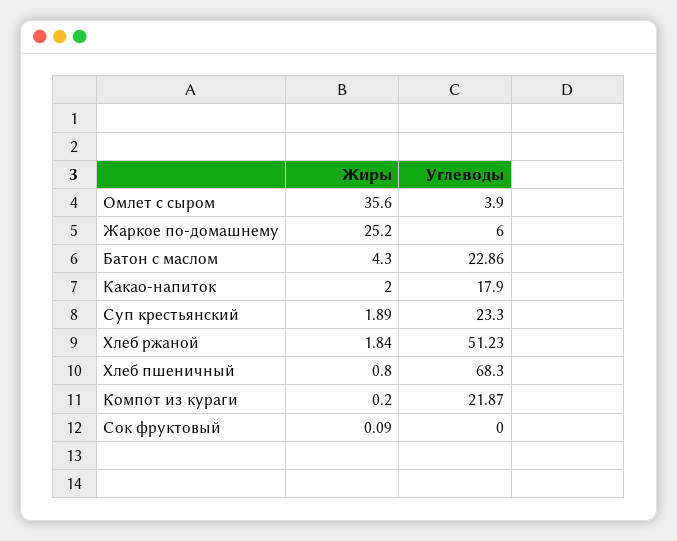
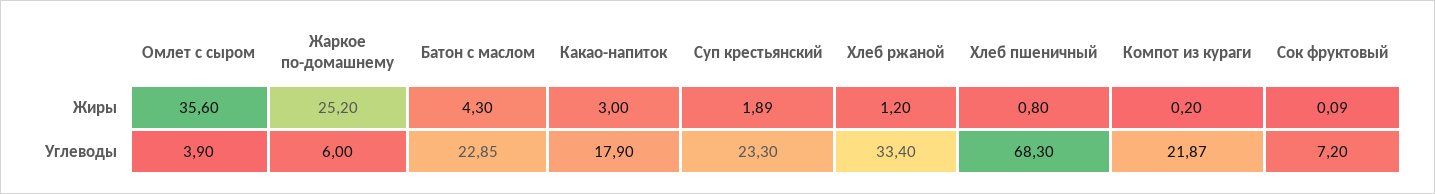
  {
    "Жиры": {
      "Омлет с сыром": 35.6,
      "Жаркое по-домашнему": 25.2,
      "Батон с маслом": 4.3,
-     "Какао-напиток": 2,
+     "Какао-напиток": 3,
      "Суп крестьянский": 1.89,
-     "Хлеб ржаной": 1.84,
+     "Хлеб ржаной": 1.2,
      "Хлеб пшеничный": 0.8,
      "Компот из кураги": 0.2,
      "Сок фруктовый": 0.09
    },
    "Углеводы": {
      "Омлет с сыром": 3.9,
      "Жаркое по-домашнему": 6,
-     "Батон с маслом": 22.86,
+     "Батон с маслом": 22.85,
      "Какао-напиток": 17.9,
      "Суп крестьянский": 23.3,
-     "Хлеб ржаной": 51.23,
+     "Хлеб ржаной": 33.4,
      "Хлеб пшеничный": 68.3,
      "Компот из кураги": 21.87,
-     "Сок фруктовый": 0
+     "Сок фруктовый": 7.2
    }
  }

